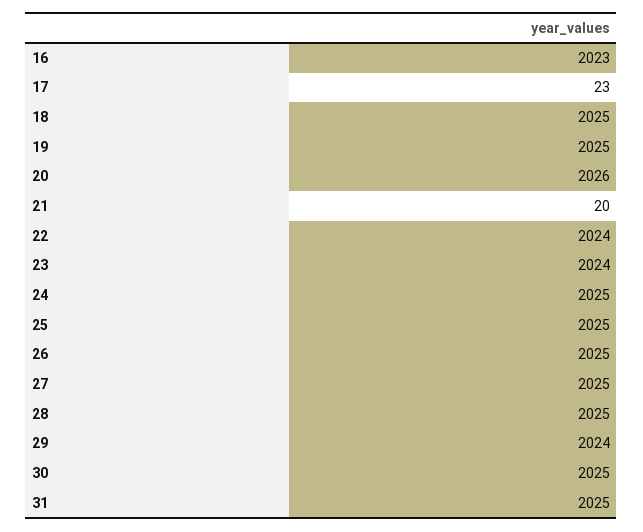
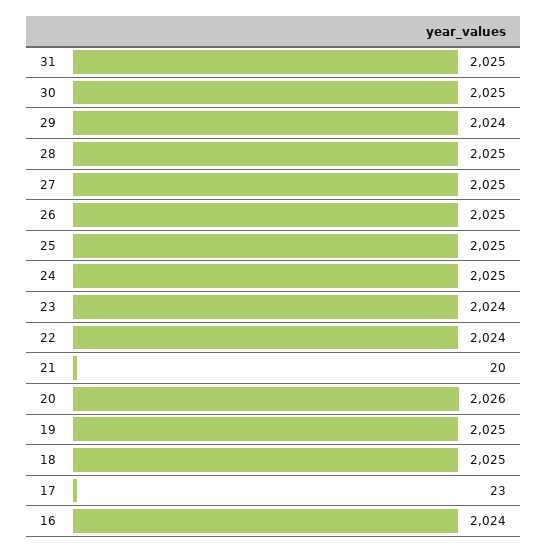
  {
-   "16": 2023,
+   "16": 2024,
    "17": 23,
    "18": 2025,
    "19": 2025,
    "20": 2026,
    "21": 20,
    "22": 2024,
    "23": 2024,
    "24": 2025,
    "25": 2025,
    "26": 2025,
    "27": 2025,
    "28": 2025,
    "29": 2024,
    "30": 2025,
    "31": 2025
  }

